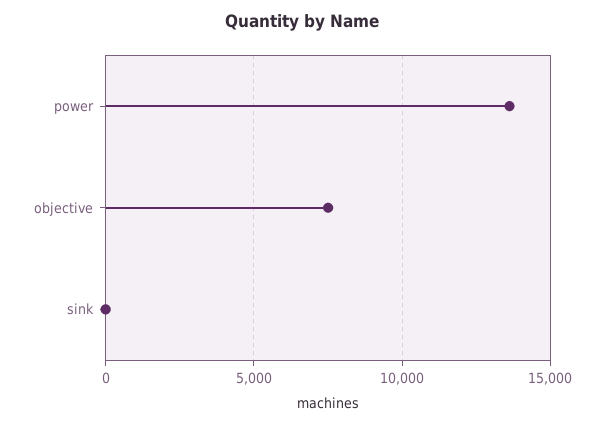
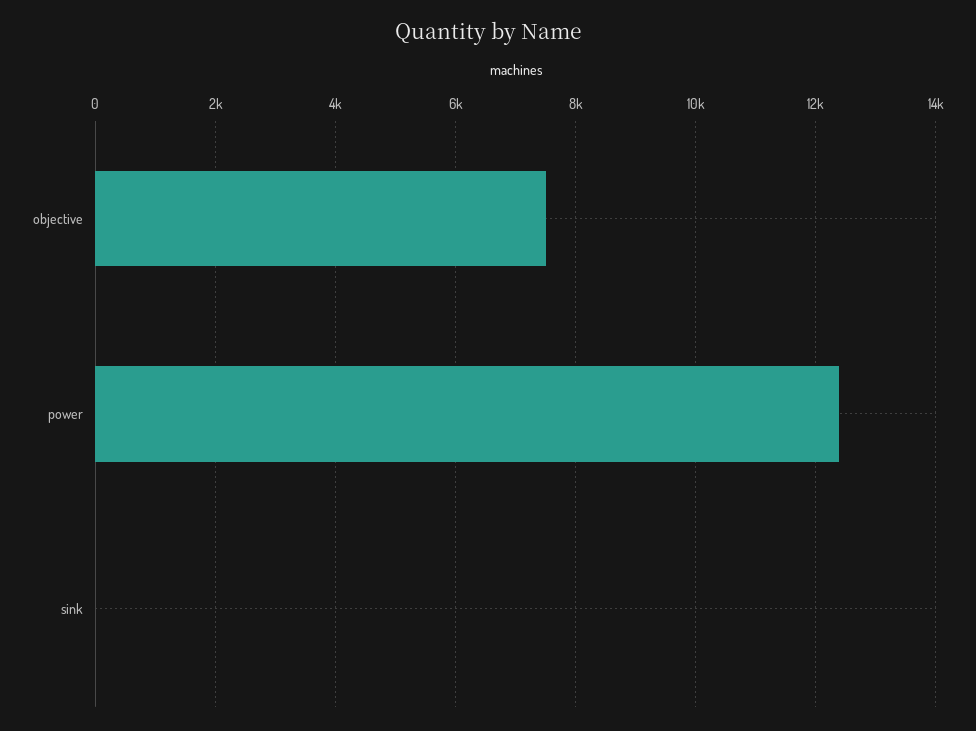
  {
-   "power": 13500,
+   "power": 12400,
    "objective": 7600,
    "sink": 0
  }

